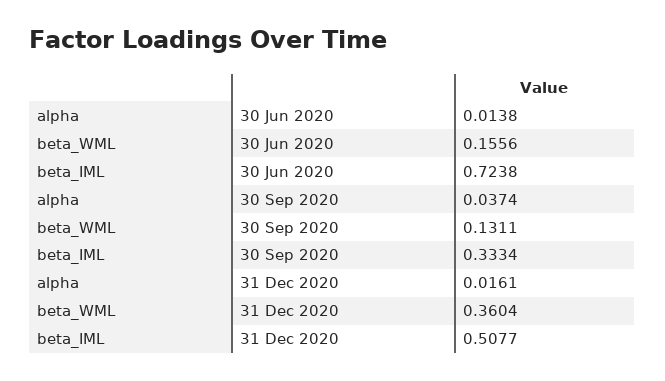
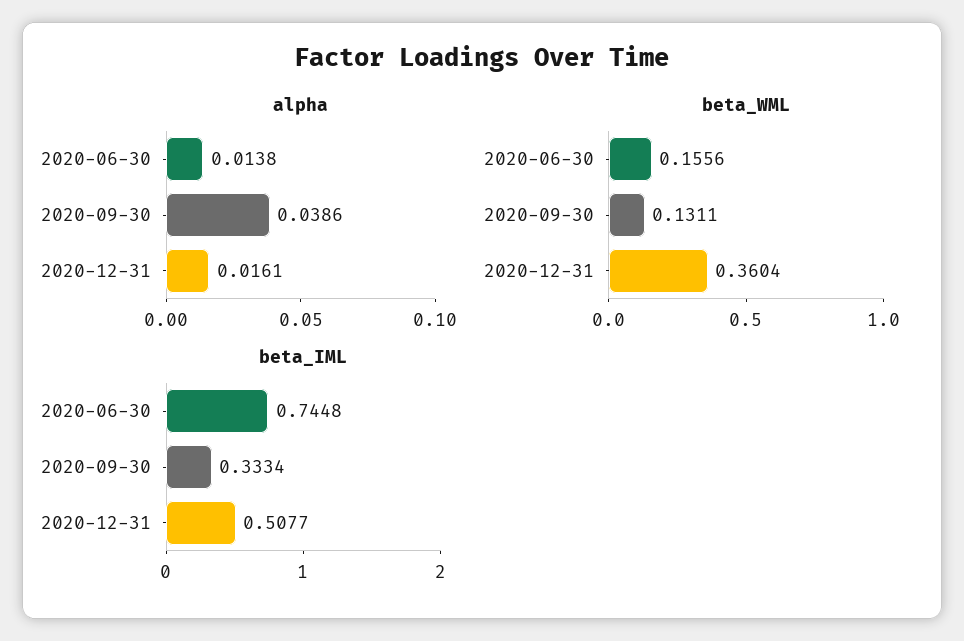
  {
    "alpha": {
      "30 Jun 2020": 0.0138,
-     "30 Sep 2020": 0.0374,
+     "30 Sep 2020": 0.0386,
      "31 Dec 2020": 0.0161
    },
    "beta_WML": {
      "30 Jun 2020": 0.1556,
      "30 Sep 2020": 0.1311,
      "31 Dec 2020": 0.3604
    },
    "beta_IML": {
-     "30 Jun 2020": 0.7238,
+     "30 Jun 2020": 0.7448,
      "30 Sep 2020": 0.3334,
      "31 Dec 2020": 0.5077
    }
  }

